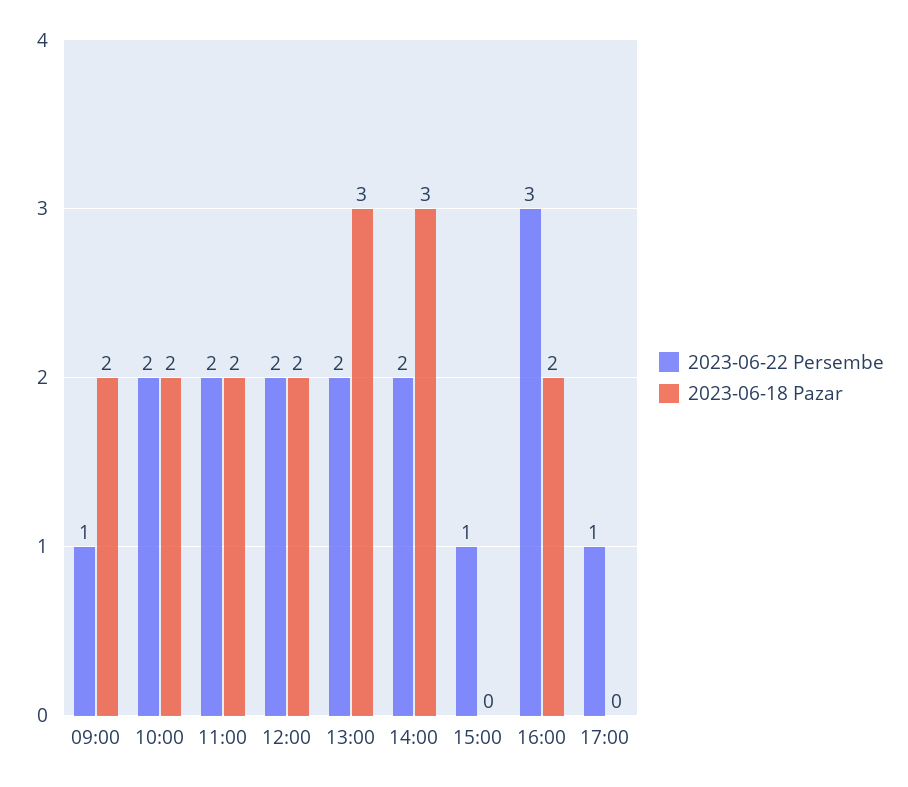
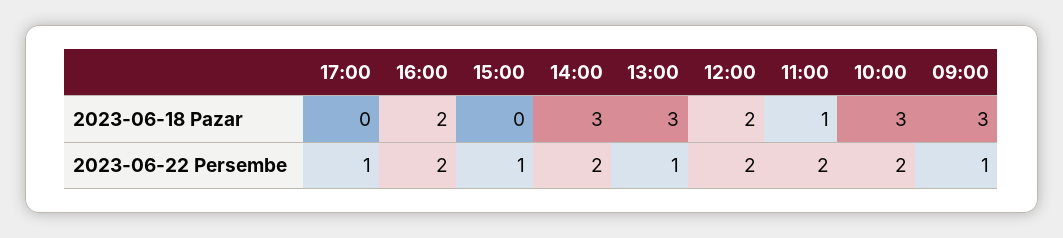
  {
    "2023-06-22 Persembe": {
      "09:00": 1,
      "10:00": 2,
      "11:00": 2,
      "12:00": 2,
-     "13:00": 2,
+     "13:00": 1,
      "14:00": 2,
      "15:00": 1,
-     "16:00": 3,
+     "16:00": 2,
      "17:00": 1
    },
    "2023-06-18 Pazar": {
-     "09:00": 2,
+     "09:00": 3,
-     "10:00": 2,
+     "10:00": 3,
-     "11:00": 2,
+     "11:00": 1,
      "12:00": 2,
      "13:00": 3,
      "14:00": 3,
      "15:00": 0,
      "16:00": 2,
      "17:00": 0
    }
  }

